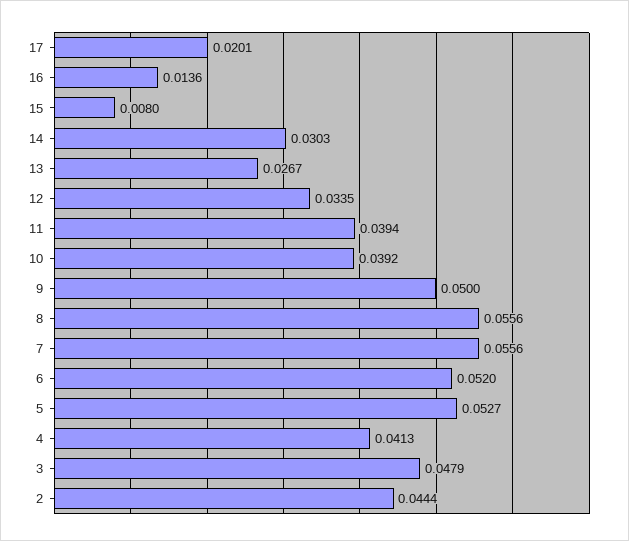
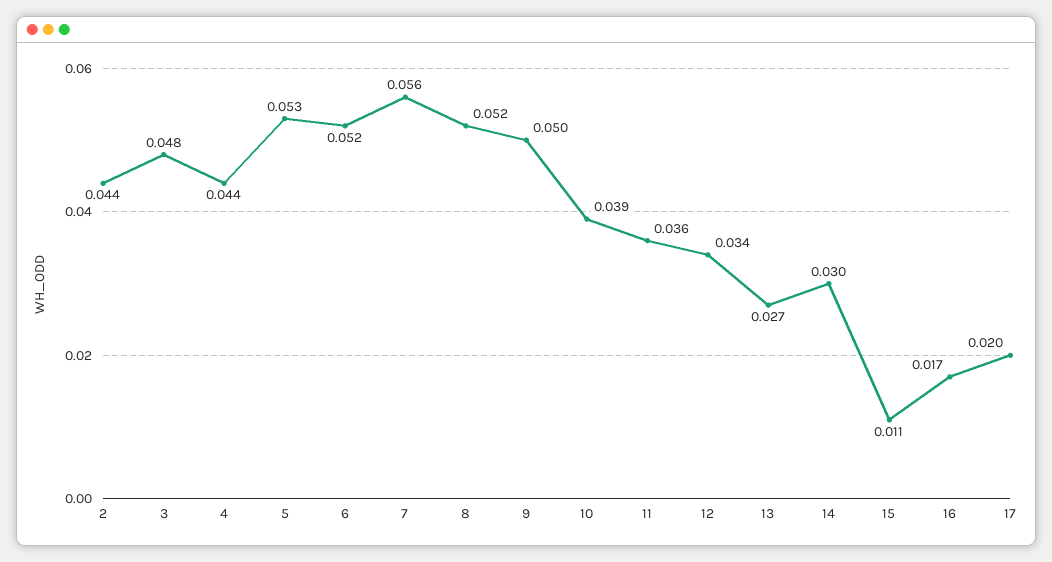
  {
    "17": 0.0201,
-   "16": 0.0136,
+   "16": 0.017,
-   "15": 0.008,
+   "15": 0.011,
    "14": 0.0303,
    "13": 0.0267,
    "12": 0.0335,
-   "11": 0.0394,
+   "11": 0.036,
    "10": 0.0392,
    "9": 0.05,
-   "8": 0.0556,
+   "8": 0.052,
    "7": 0.0556,
    "6": 0.052,
    "5": 0.0527,
-   "4": 0.0413,
+   "4": 0.044,
    "3": 0.0479,
    "2": 0.0444
  }

